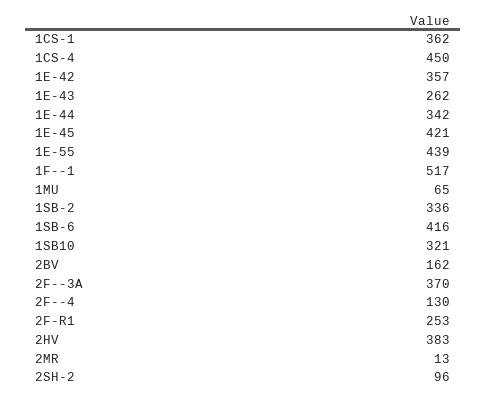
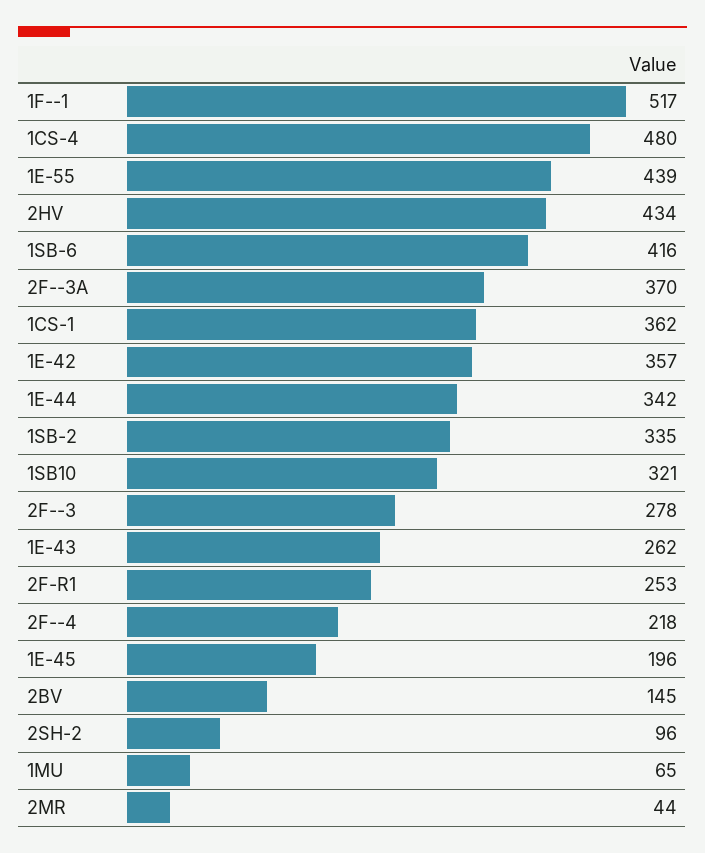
  {
    "1CS-1": 362,
-   "1CS-4": 450,
+   "1CS-4": 480,
    "1E-42": 357,
    "1E-43": 262,
    "1E-44": 342,
-   "1E-45": 421,
+   "1E-45": 196,
    "1E-55": 439,
    "1F--1": 517,
    "1MU": 65,
-   "1SB-2": 336,
+   "1SB-2": 335,
    "1SB-6": 416,
    "1SB10": 321,
-   "2BV": 162,
+   "2BV": 145,
    "2F--3A": 370,
-   "2F--4": 130,
+   "2F--4": 218,
    "2F-R1": 253,
-   "2HV": 383,
+   "2HV": 434,
-   "2MR": 13,
+   "2MR": 44,
-   "2SH-2": 96
+   "2SH-2": 96,
+   "2F--3": 278
  }

